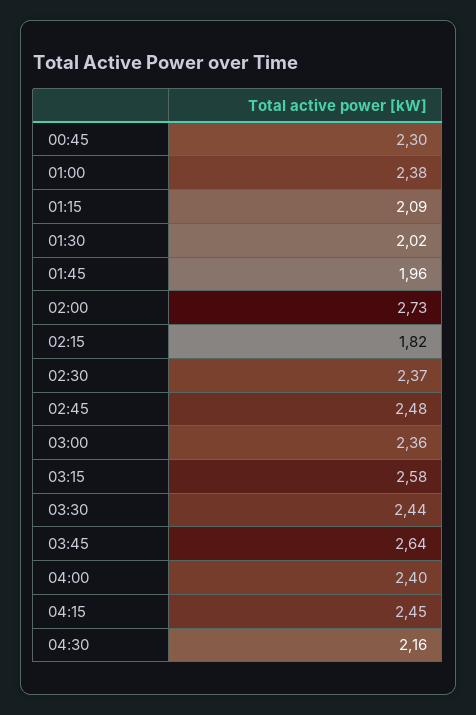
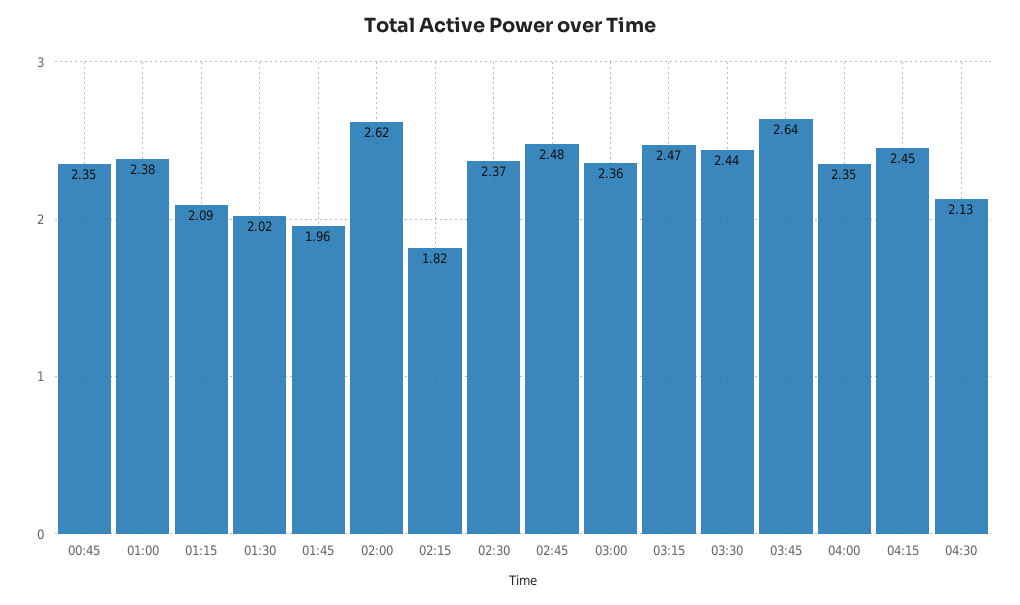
  {
-   "00:45": 2.3,
+   "00:45": 2.35,
    "01:00": 2.38,
    "01:15": 2.09,
    "01:30": 2.02,
    "01:45": 1.96,
-   "02:00": 2.73,
+   "02:00": 2.62,
    "02:15": 1.82,
    "02:30": 2.37,
    "02:45": 2.48,
    "03:00": 2.36,
-   "03:15": 2.58,
+   "03:15": 2.47,
    "03:30": 2.44,
    "03:45": 2.64,
-   "04:00": 2.4,
+   "04:00": 2.35,
    "04:15": 2.45,
-   "04:30": 2.16
+   "04:30": 2.13
  }

